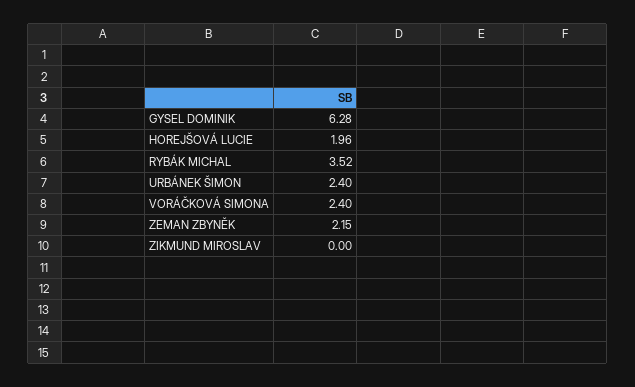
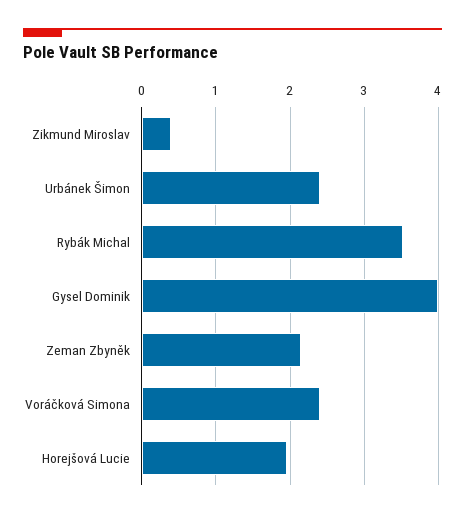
  {
-   "GYSEL DOMINIK": 6.28,
+   "GYSEL DOMINIK": 4,
    "HOREJŠOVÁ LUCIE": 1.96,
    "RYBÁK MICHAL": 3.52,
    "URBÁNEK ŠIMON": 2.4,
    "VORÁČKOVÁ SIMONA": 2.4,
    "ZEMAN ZBYNĚK": 2.15,
-   "ZIKMUND MIROSLAV": 0
+   "ZIKMUND MIROSLAV": 0.4
  }

